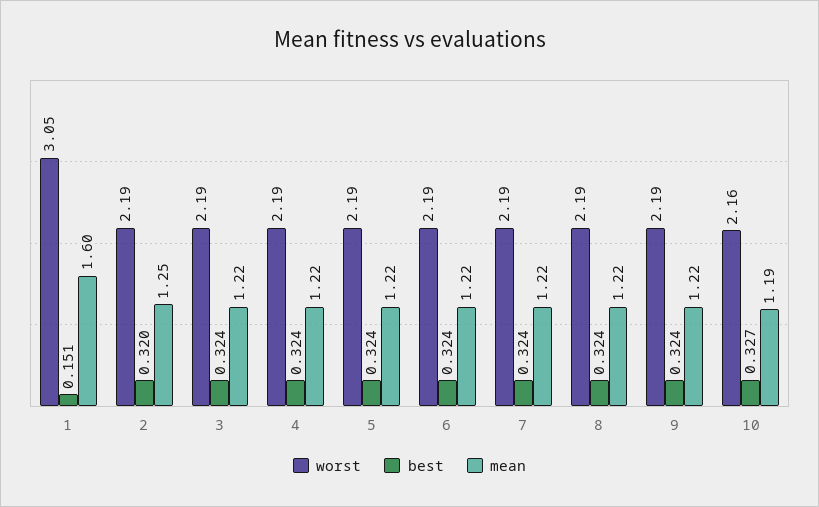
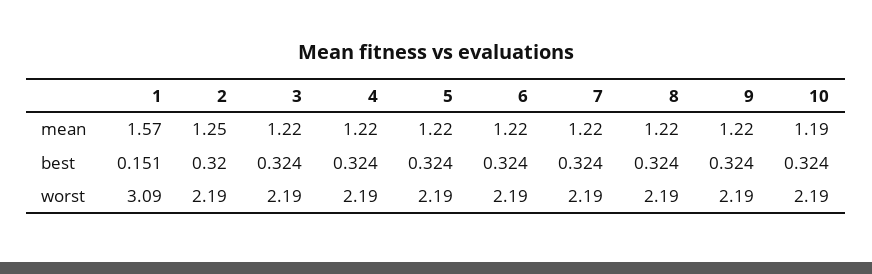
  {
    "worst": {
-     "1": 3.05,
+     "1": 3.09,
      "2": 2.19,
      "3": 2.19,
      "4": 2.19,
      "5": 2.19,
      "6": 2.19,
      "7": 2.19,
      "8": 2.19,
      "9": 2.19,
-     "10": 2.16
+     "10": 2.19
    },
    "best": {
      "1": 0.151,
      "2": 0.32,
      "3": 0.324,
      "4": 0.324,
      "5": 0.324,
      "6": 0.324,
      "7": 0.324,
      "8": 0.324,
      "9": 0.324,
-     "10": 0.327
+     "10": 0.324
    },
    "mean": {
-     "1": 1.6,
+     "1": 1.57,
      "2": 1.25,
      "3": 1.22,
      "4": 1.22,
      "5": 1.22,
      "6": 1.22,
      "7": 1.22,
      "8": 1.22,
      "9": 1.22,
      "10": 1.19
    }
  }

